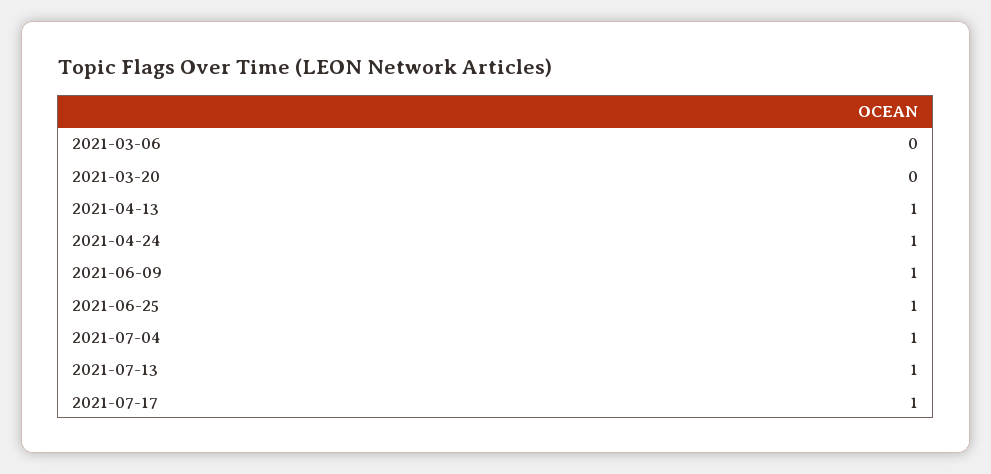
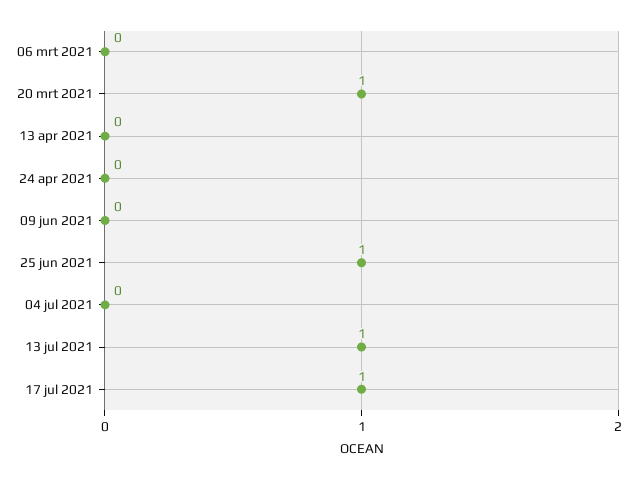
  {
    "2021-03-06": 0,
-   "2021-03-20": 0,
+   "2021-03-20": 1,
-   "2021-04-13": 1,
+   "2021-04-13": 0,
-   "2021-04-24": 1,
+   "2021-04-24": 0,
-   "2021-06-09": 1,
+   "2021-06-09": 0,
    "2021-06-25": 1,
-   "2021-07-04": 1,
+   "2021-07-04": 0,
    "2021-07-13": 1,
    "2021-07-17": 1
  }

